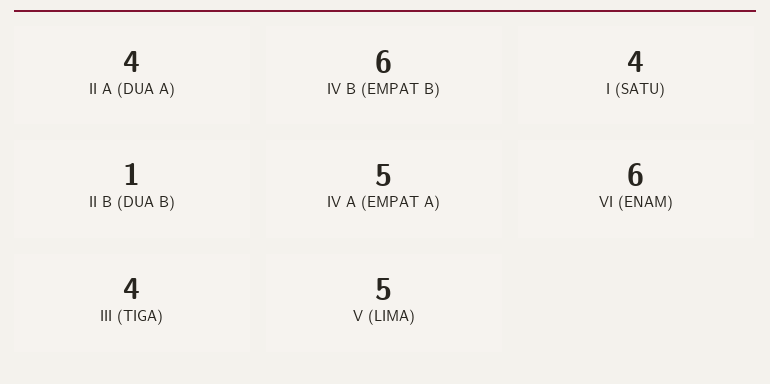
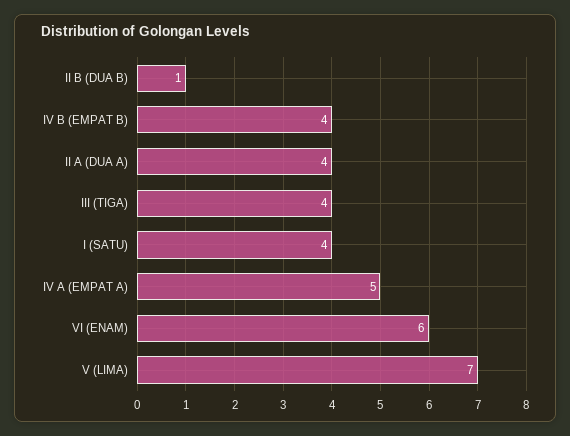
  {
    "II A (DUA A)": 4,
-   "IV B (EMPAT B)": 6,
+   "IV B (EMPAT B)": 4,
    "I (SATU)": 4,
    "II B (DUA B)": 1,
    "IV A (EMPAT A)": 5,
    "VI (ENAM)": 6,
    "III (TIGA)": 4,
-   "V (LIMA)": 5
+   "V (LIMA)": 7
  }

